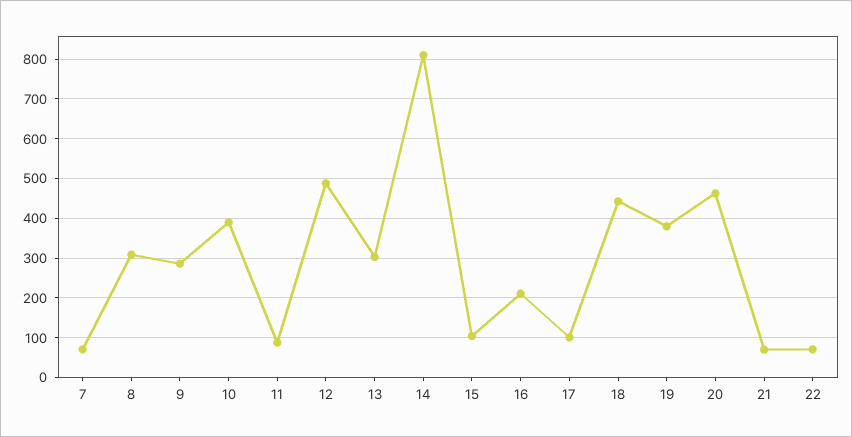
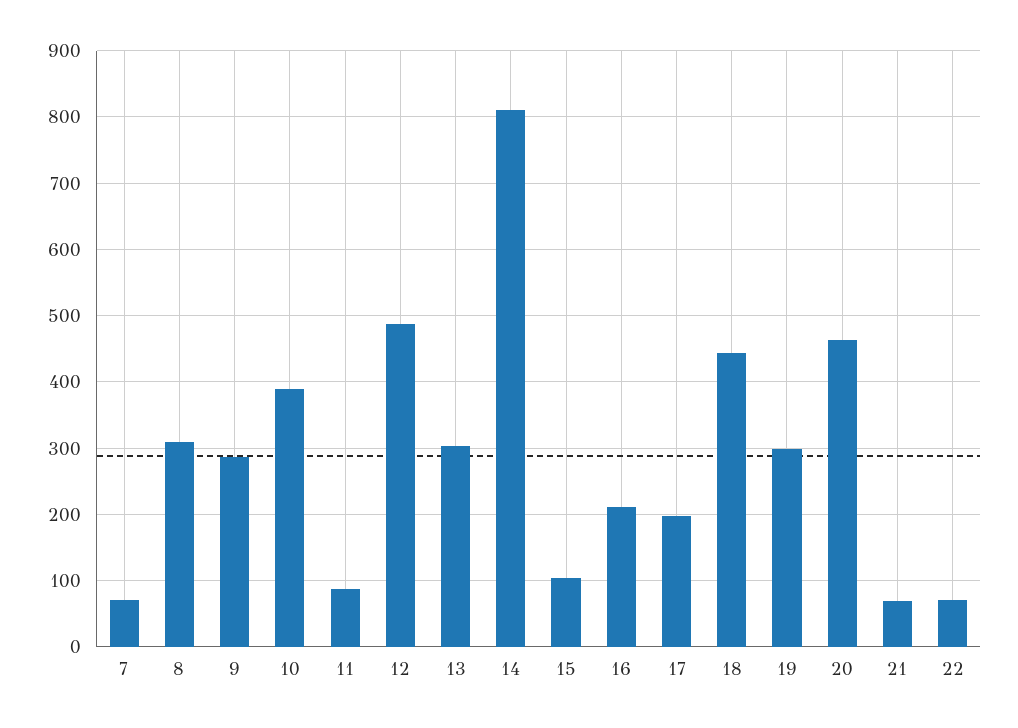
  {
    "7": 70,
    "8": 310,
    "9": 290,
    "10": 390,
    "11": 90,
    "12": 490,
    "13": 300,
    "14": 810,
    "15": 100,
    "16": 210,
-   "17": 100,
+   "17": 200,
    "18": 440,
-   "19": 380,
+   "19": 300,
    "20": 460,
    "21": 70,
    "22": 70
  }

